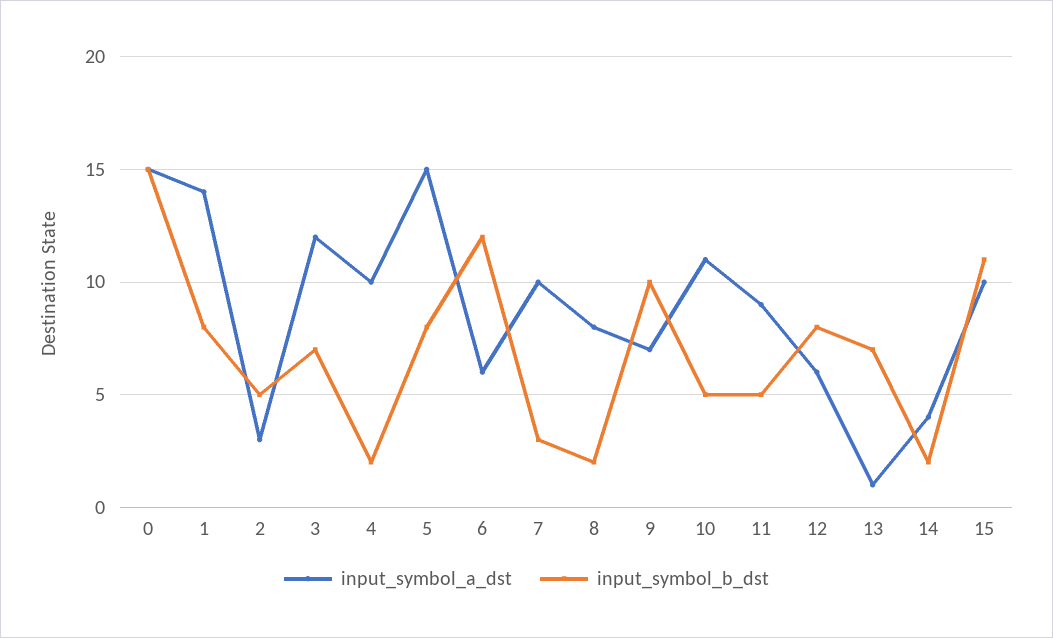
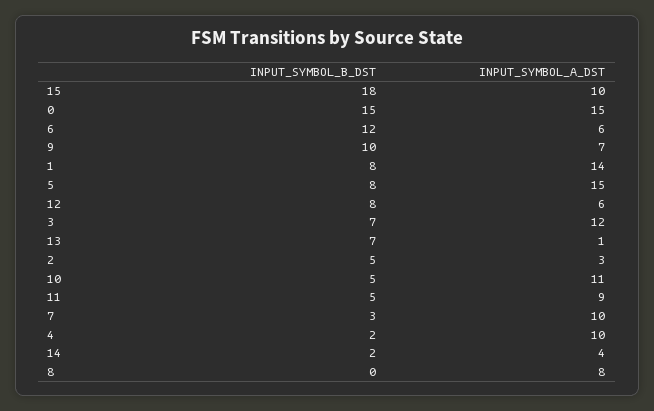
  {
    "input_symbol_a_dst": {
      "0": 15,
      "1": 14,
      "2": 3,
      "3": 12,
      "4": 10,
      "5": 15,
      "6": 6,
      "7": 10,
      "8": 8,
      "9": 7,
      "10": 11,
      "11": 9,
      "12": 6,
      "13": 1,
      "14": 4,
      "15": 10
    },
    "input_symbol_b_dst": {
      "0": 15,
      "1": 8,
      "2": 5,
      "3": 7,
      "4": 2,
      "5": 8,
      "6": 12,
      "7": 3,
-     "8": 2,
+     "8": 0,
      "9": 10,
      "10": 5,
      "11": 5,
      "12": 8,
      "13": 7,
      "14": 2,
-     "15": 11
+     "15": 18
    }
  }

